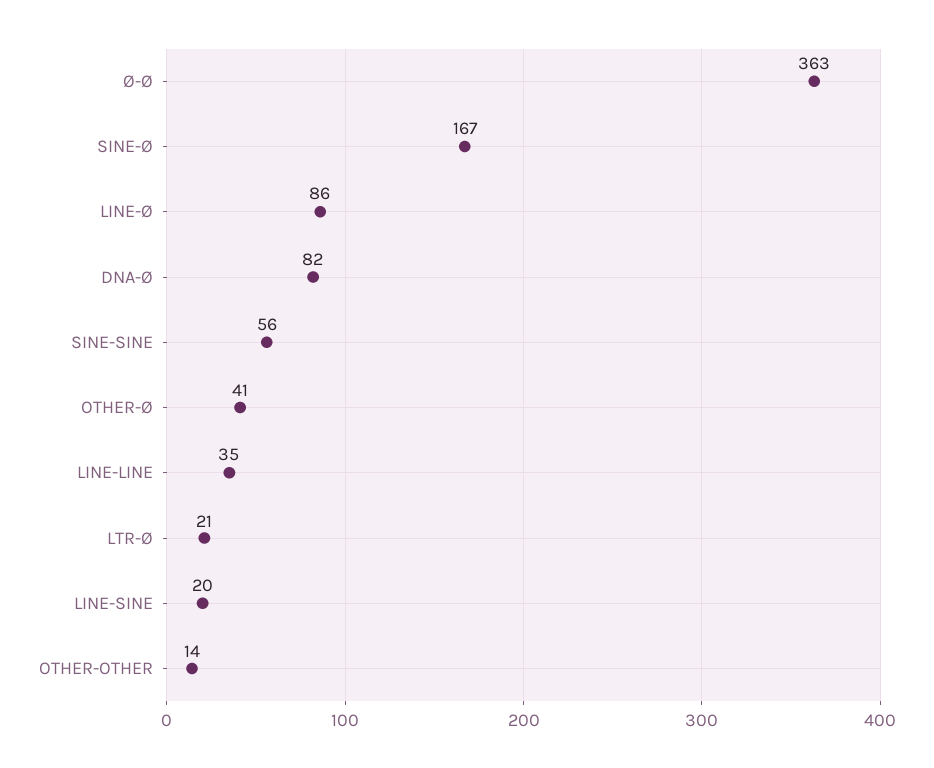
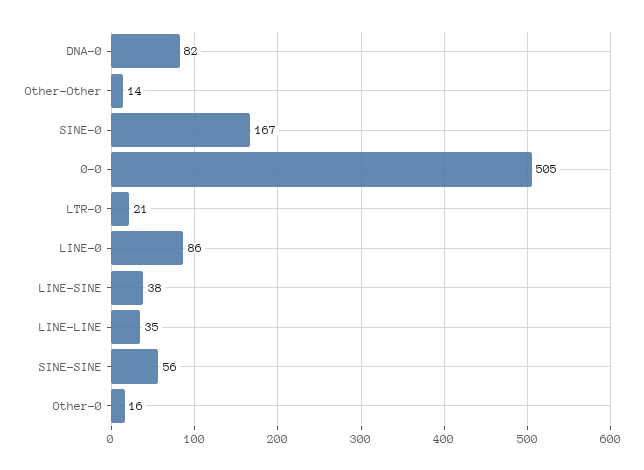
  {
-   "Ø-Ø": 363,
+   "Ø-Ø": 505,
    "SINE-Ø": 167,
    "LINE-Ø": 86,
    "DNA-Ø": 82,
    "SINE-SINE": 56,
-   "OTHER-Ø": 41,
+   "OTHER-Ø": 16,
    "LINE-LINE": 35,
    "LTR-Ø": 21,
-   "LINE-SINE": 20,
+   "LINE-SINE": 38,
    "OTHER-OTHER": 14
  }

